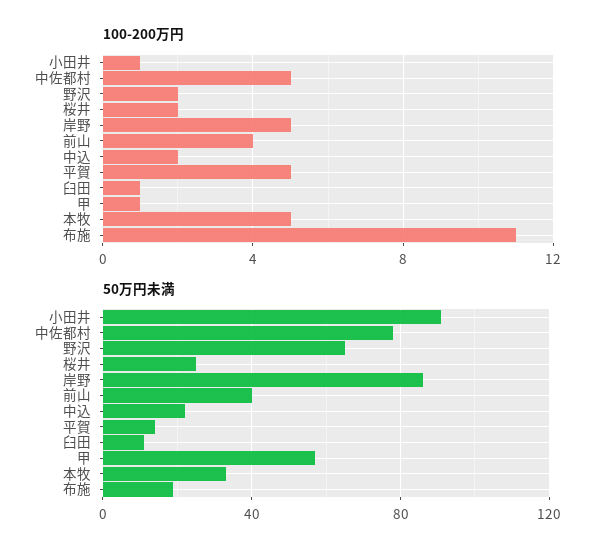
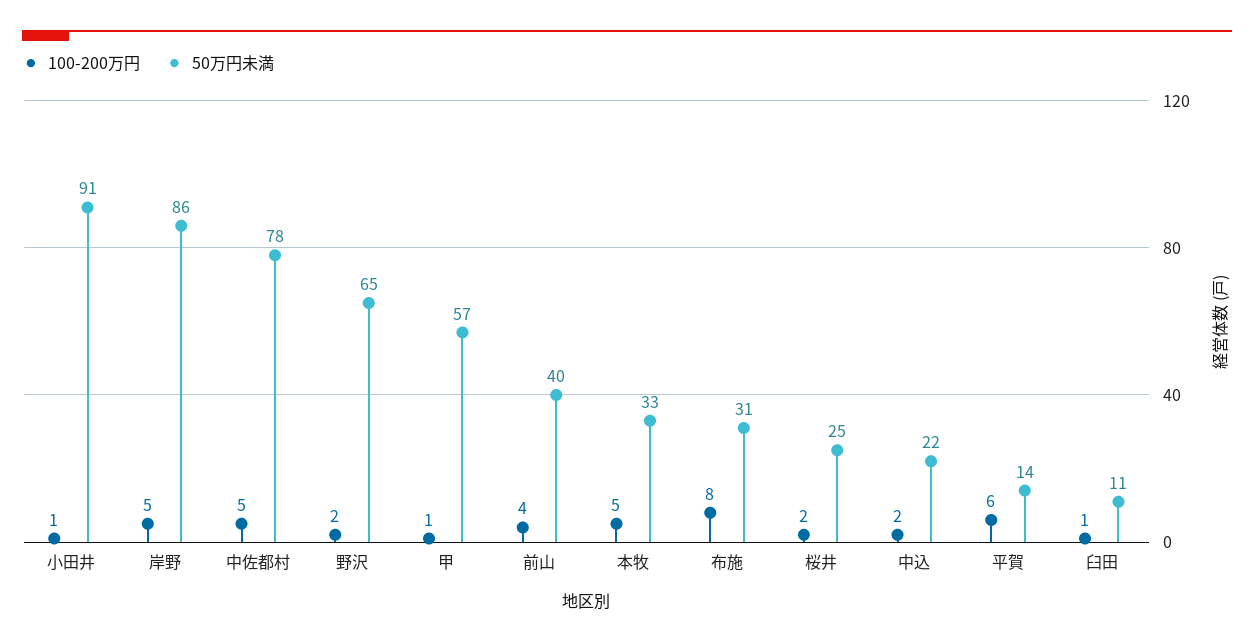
  {
    "100-200万円": {
      "小田井": 1,
      "中佐都村": 5,
      "野沢": 2,
      "桜井": 2,
      "岸野": 5,
      "前山": 4,
      "中込": 2,
-     "平賀": 5,
+     "平賀": 6,
      "臼田": 1,
      "甲": 1,
      "本牧": 5,
-     "布施": 11
+     "布施": 8
    },
    "50万円未満": {
      "小田井": 91,
      "中佐都村": 78,
      "野沢": 65,
      "桜井": 25,
      "岸野": 86,
      "前山": 40,
      "中込": 22,
      "平賀": 14,
      "臼田": 11,
      "甲": 57,
      "本牧": 33,
-     "布施": 20
+     "布施": 31
    }
  }

